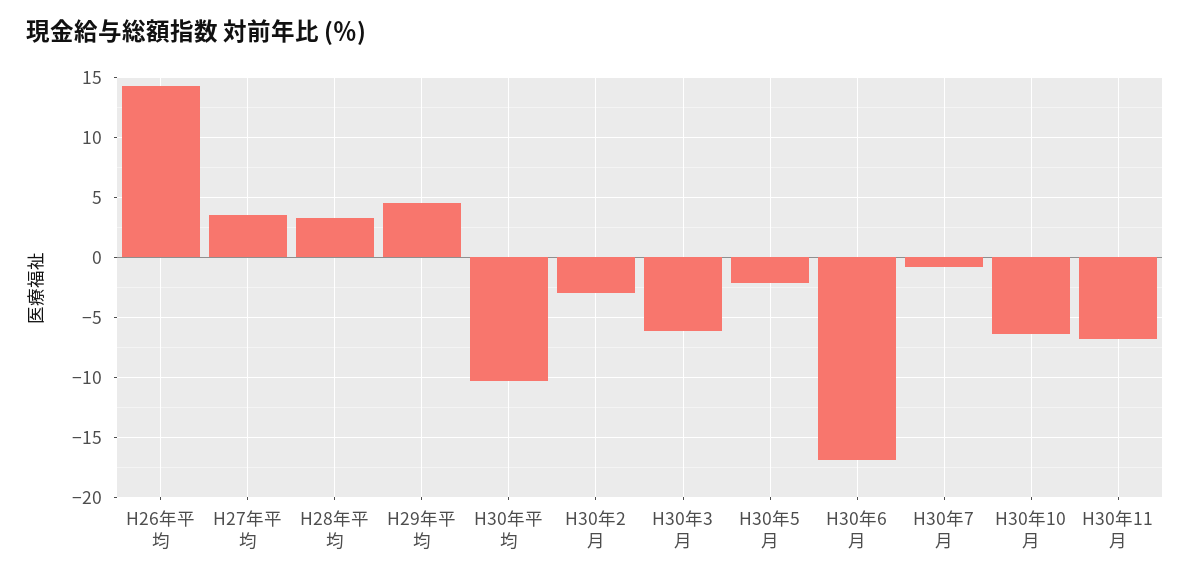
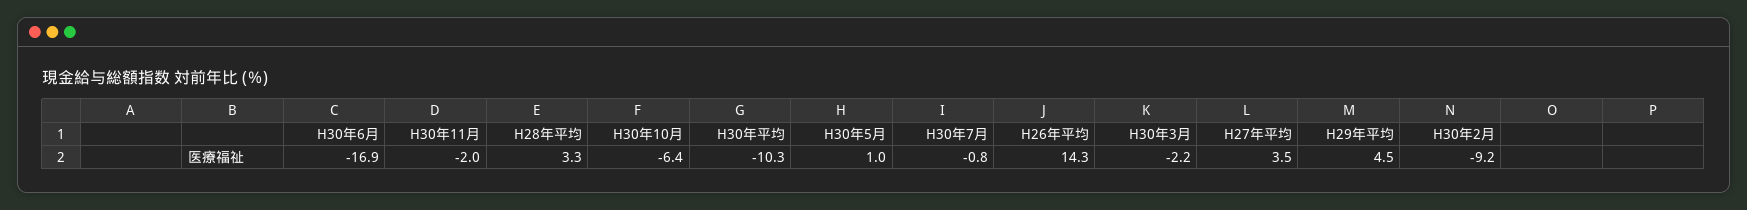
  {
    "H26年平均": 14.3,
    "H27年平均": 3.5,
    "H28年平均": 3.3,
    "H29年平均": 4.5,
    "H30年平均": -10.3,
-   "H30年2月": -3,
+   "H30年2月": -9.2,
-   "H30年3月": -6,
+   "H30年3月": -2.2,
-   "H30年5月": -2,
+   "H30年5月": 1,
    "H30年6月": -16.9,
    "H30年7月": -0.8,
    "H30年10月": -6.4,
-   "H30年11月": -7
+   "H30年11月": -2
  }

